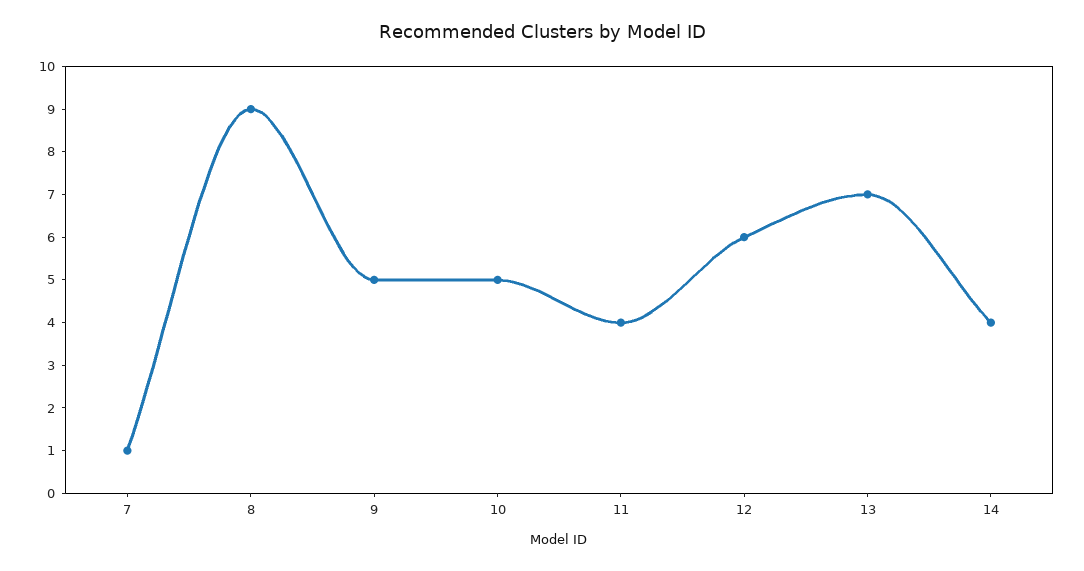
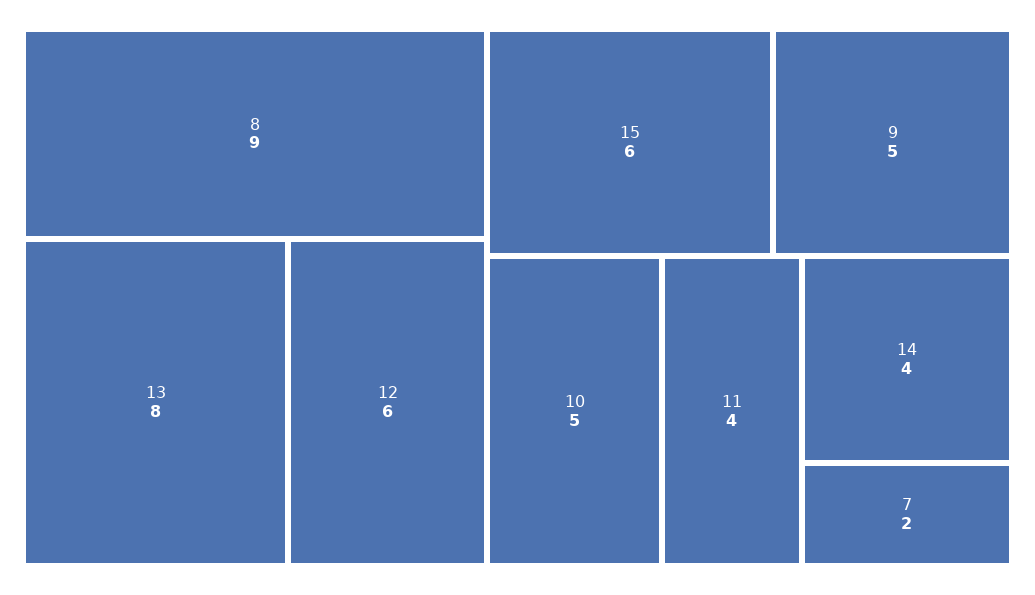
  {
-   "7": 1,
+   "7": 2,
    "8": 9,
    "9": 5,
    "10": 5,
    "11": 4,
    "12": 6,
-   "13": 7,
+   "13": 8,
-   "14": 4
+   "14": 4,
+   "15": 6
  }

